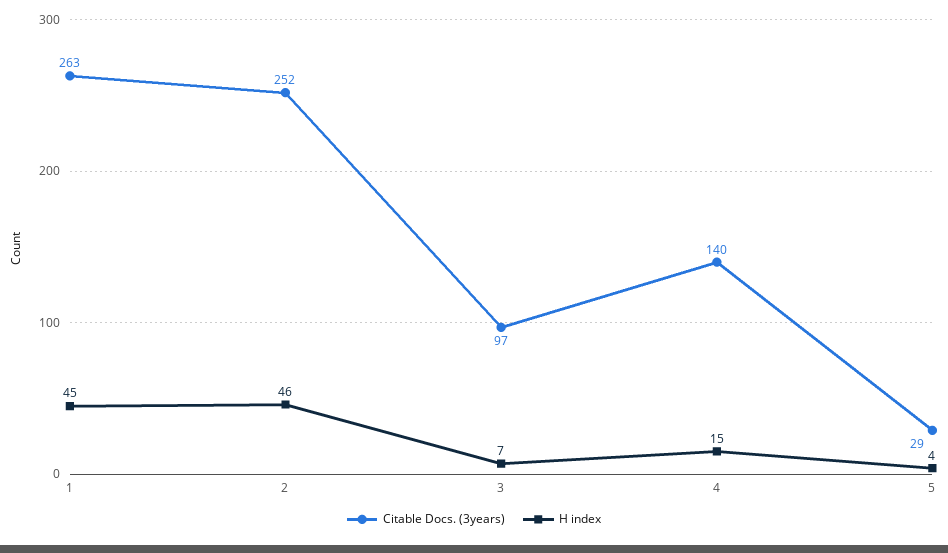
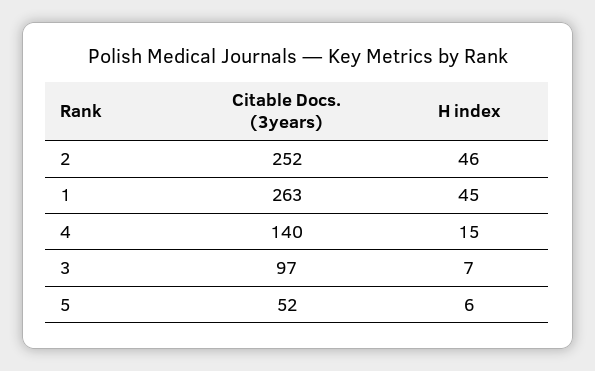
  {
    "Citable Docs. (3years)": {
      "1": 263,
      "2": 252,
      "3": 97,
      "4": 140,
-     "5": 29
+     "5": 52
    },
    "H index": {
      "1": 45,
      "2": 46,
      "3": 7,
      "4": 15,
-     "5": 4
+     "5": 6
    }
  }

